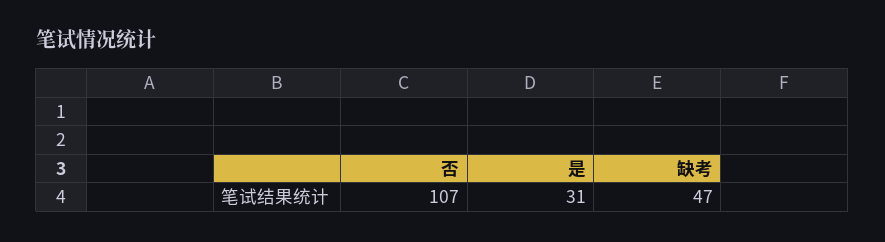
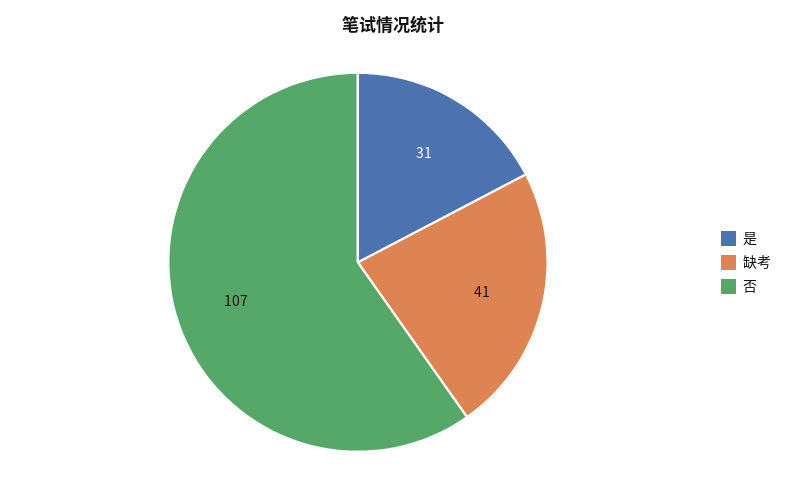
  {
    "否": 107,
    "是": 31,
-   "缺考": 47
+   "缺考": 41
  }

